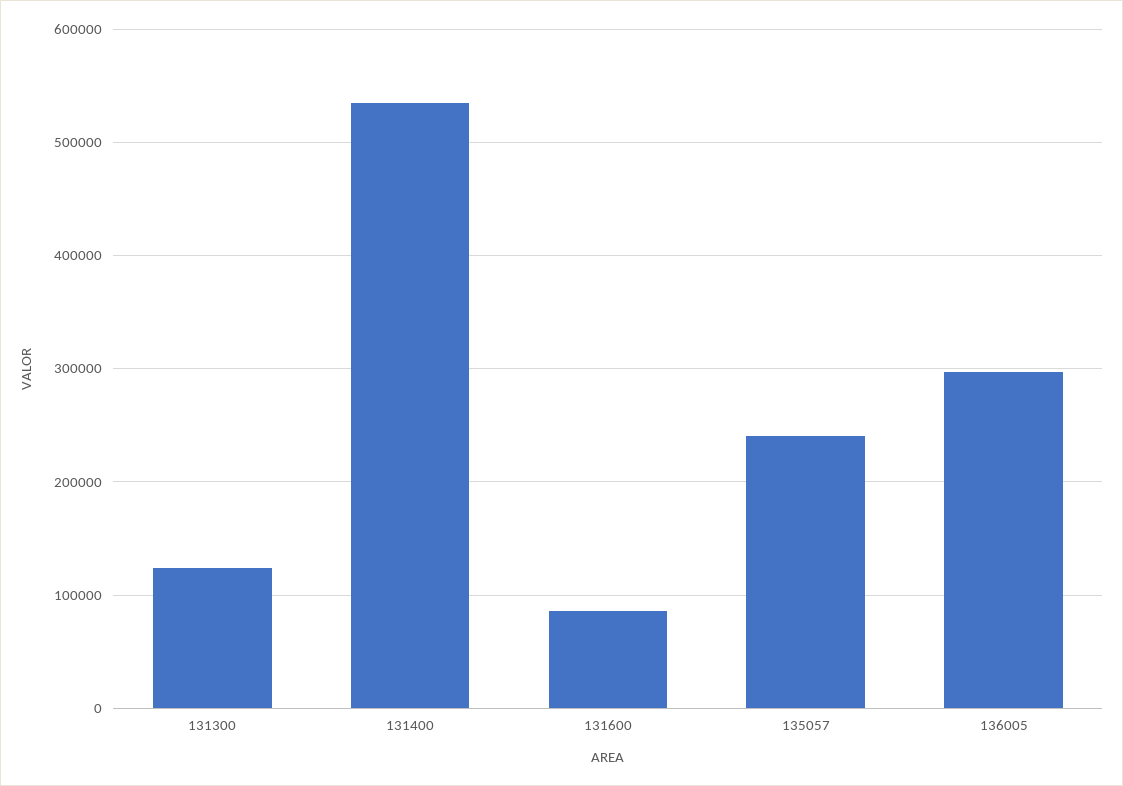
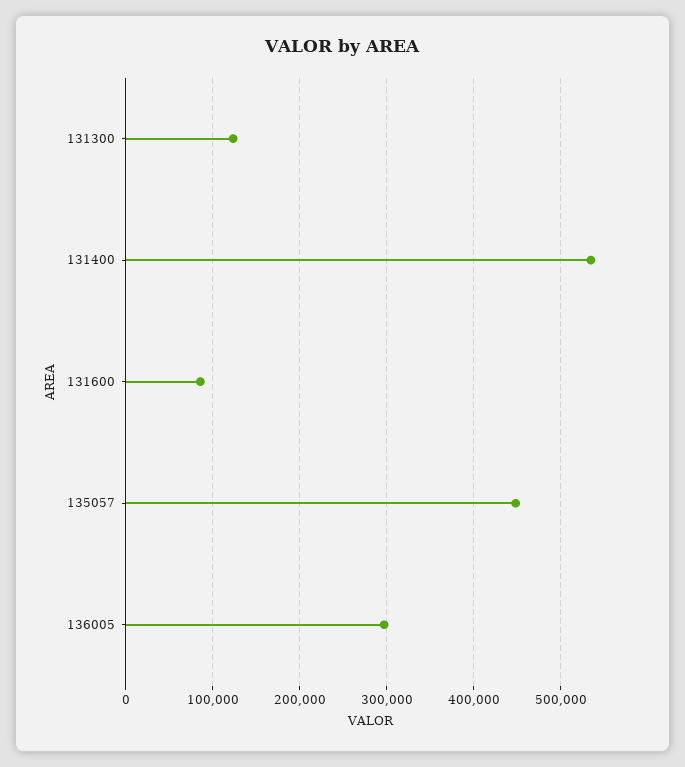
  {
    "131300": 120000,
    "131400": 530000,
    "131600": 90000,
-   "135057": 240000,
+   "135057": 450000,
    "136005": 300000
  }

